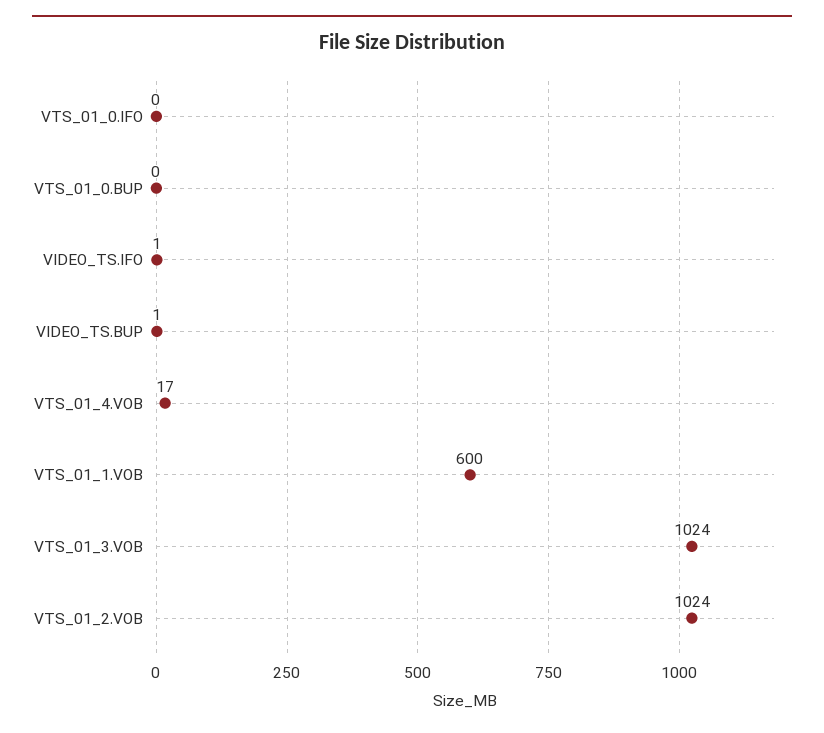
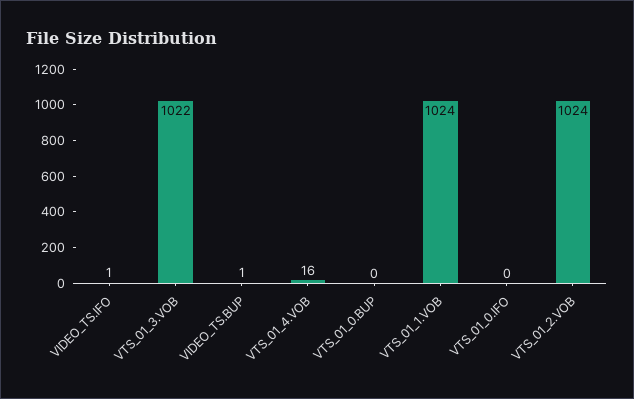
  {
    "VTS_01_0.IFO": 0,
    "VTS_01_0.BUP": 0,
    "VIDEO_TS.IFO": 1,
    "VIDEO_TS.BUP": 1,
-   "VTS_01_4.VOB": 17,
+   "VTS_01_4.VOB": 16,
-   "VTS_01_1.VOB": 600,
+   "VTS_01_1.VOB": 1024,
-   "VTS_01_3.VOB": 1024,
+   "VTS_01_3.VOB": 1022,
    "VTS_01_2.VOB": 1024
  }

